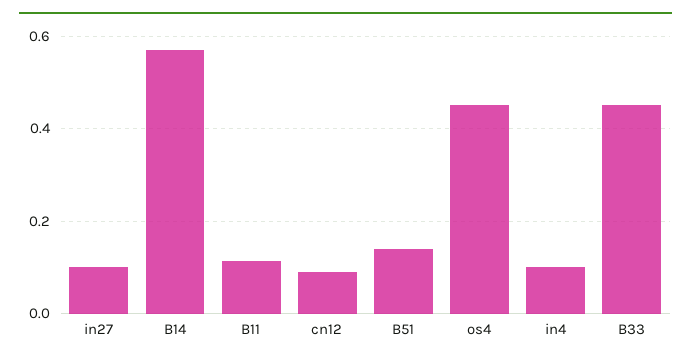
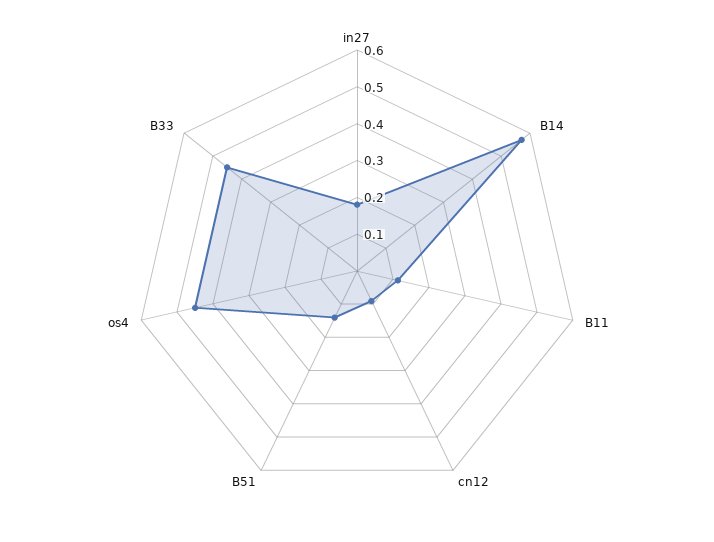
  {
-   "in27": 0.1,
+   "in27": 0.175,
    "B14": 0.58,
    "B11": 0.12,
    "cn12": 0.1,
    "B51": 0.14,
    "os4": 0.46,
-   "in4": 0.1,
    "B33": 0.46
  }

